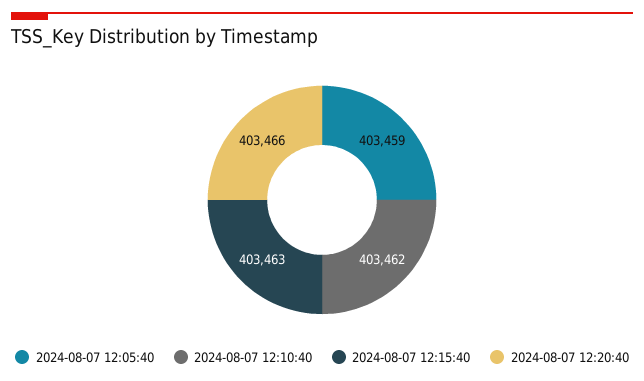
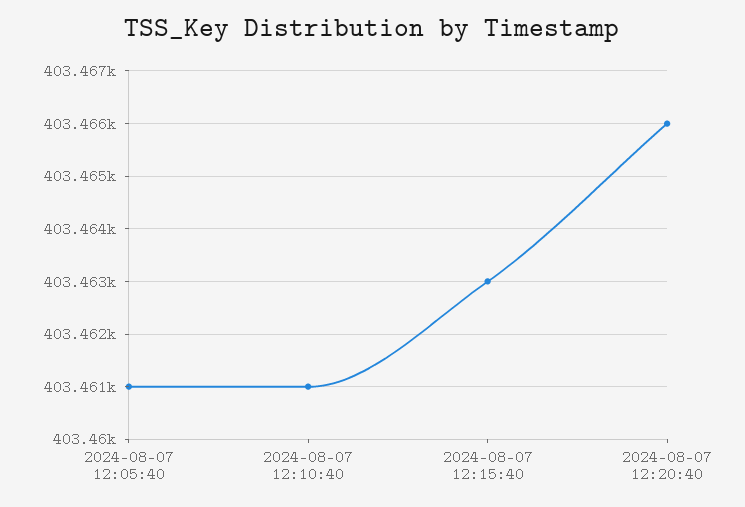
  {
-   "2024-08-07 12:05:40": 403459,
+   "2024-08-07 12:05:40": 403461,
-   "2024-08-07 12:10:40": 403462,
+   "2024-08-07 12:10:40": 403461,
    "2024-08-07 12:15:40": 403463,
    "2024-08-07 12:20:40": 403466
  }

